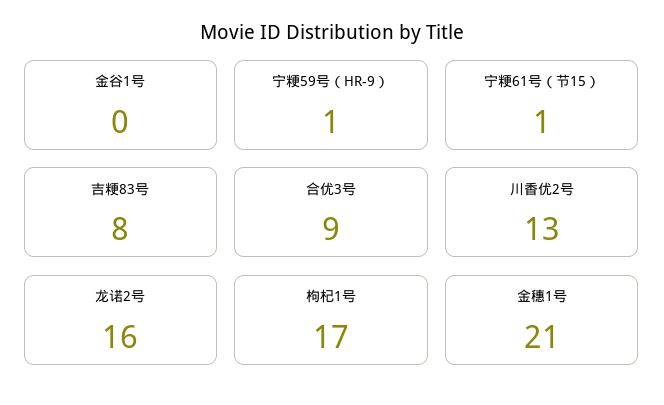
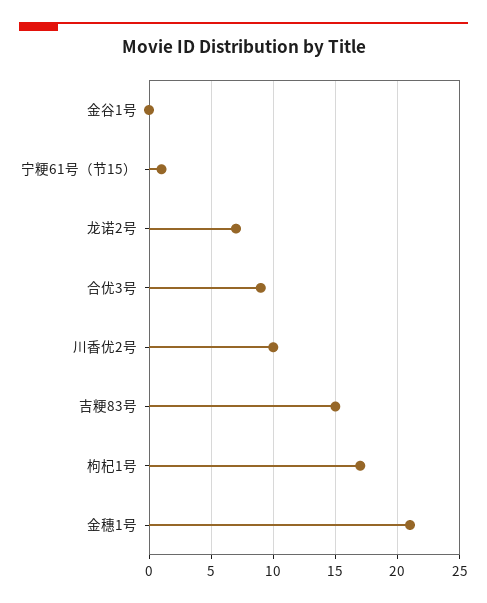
  {
    "金谷1号": 0,
-   "宁粳59号（HR-9）": 1,
    "宁粳61号（节15）": 1,
-   "吉粳83号": 8,
+   "吉粳83号": 15,
    "合优3号": 9,
-   "川香优2号": 13,
+   "川香优2号": 10,
-   "龙诺2号": 16,
+   "龙诺2号": 7,
    "枸杞1号": 17,
    "金穗1号": 21
  }

